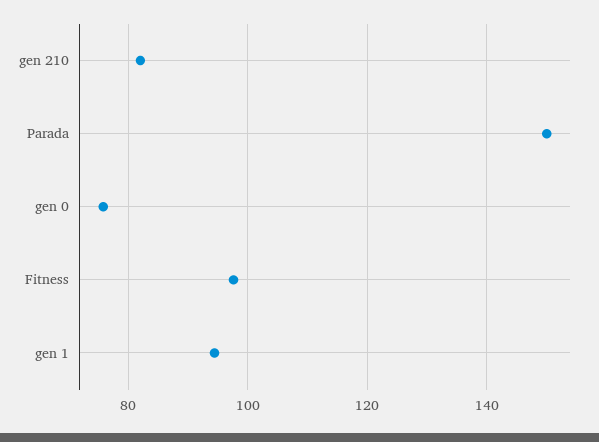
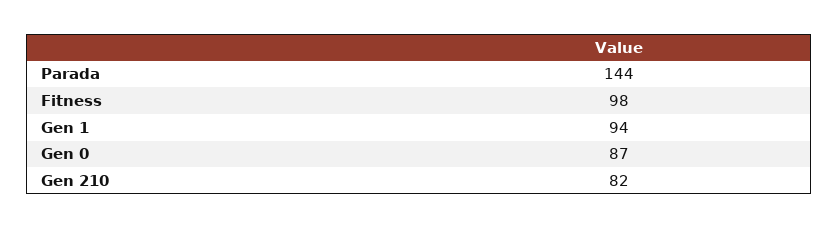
  {
    "gen 210": 82,
-   "Parada": 150,
+   "Parada": 144,
-   "gen 0": 76,
+   "gen 0": 87,
    "Fitness": 98,
    "gen 1": 94
  }

